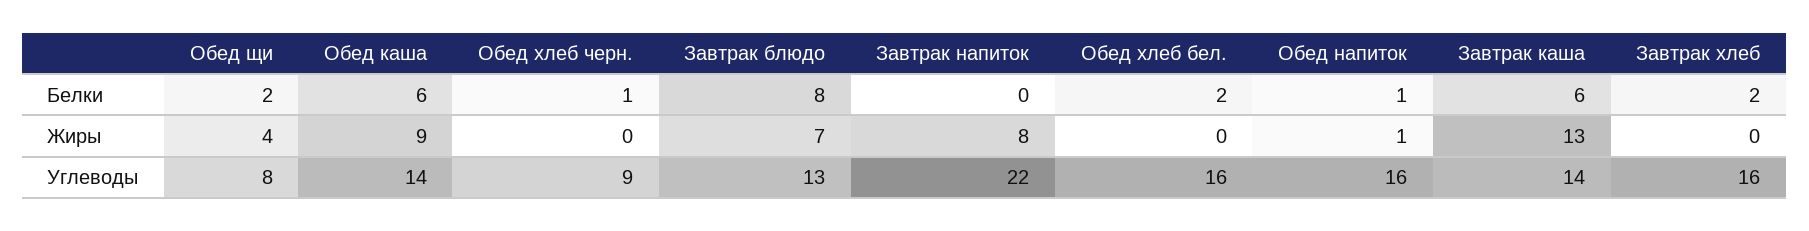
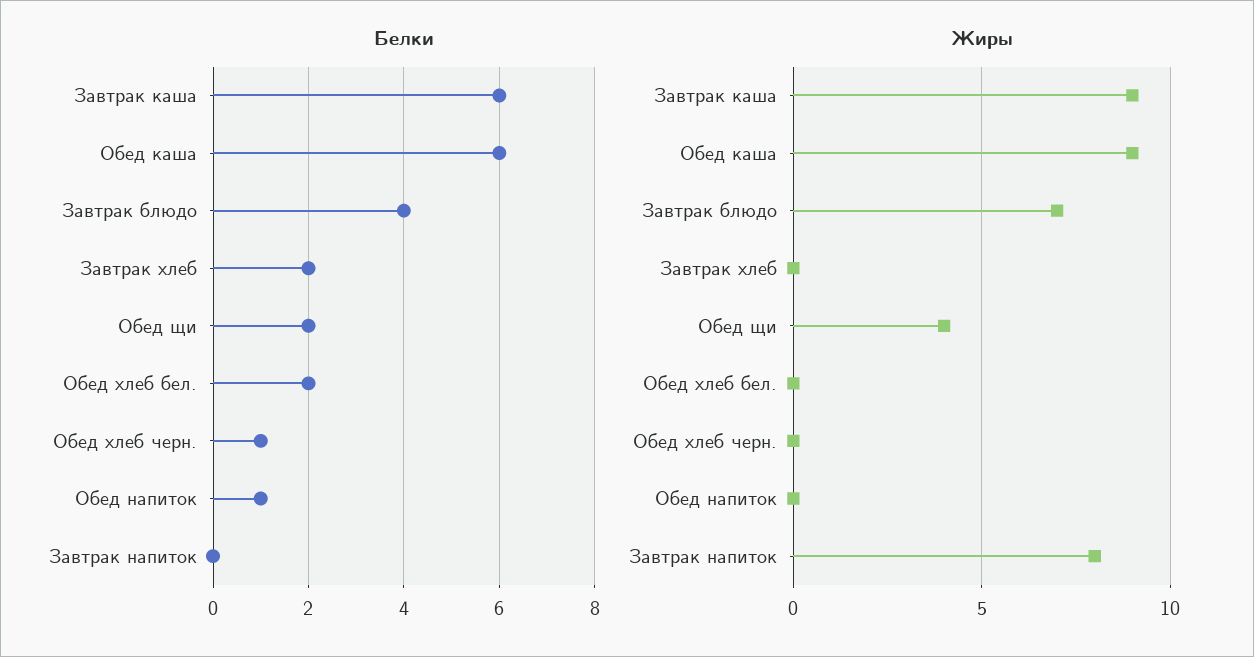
  {
    "Белки": {
      "Обед щи": 2,
      "Обед каша": 6,
      "Обед хлеб черн.": 1,
-     "Завтрак блюдо": 8,
+     "Завтрак блюдо": 4,
      "Завтрак напиток": 0,
      "Обед хлеб бел.": 2,
      "Обед напиток": 1,
      "Завтрак каша": 6,
      "Завтрак хлеб": 2
    },
    "Жиры": {
      "Обед щи": 4,
      "Обед каша": 9,
      "Обед хлеб черн.": 0,
      "Завтрак блюдо": 7,
      "Завтрак напиток": 8,
      "Обед хлеб бел.": 0,
-     "Обед напиток": 1,
+     "Обед напиток": 0,
-     "Завтрак каша": 13,
+     "Завтрак каша": 9,
      "Завтрак хлеб": 0
-   },
+   }
-   "Углеводы": {
-     "Обед щи": 8,
-     "Обед каша": 14,
-     "Обед хлеб черн.": 9,
-     "Завтрак блюдо": 13,
-     "Завтрак напиток": 22,
-     "Обед хлеб бел.": 16,
-     "Обед напиток": 16,
-     "Завтрак каша": 14,
-     "Завтрак хлеб": 16
-   }
  }

